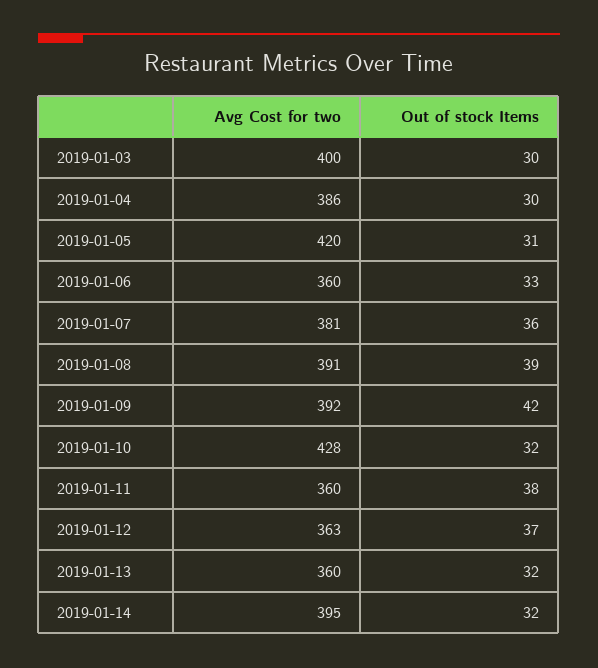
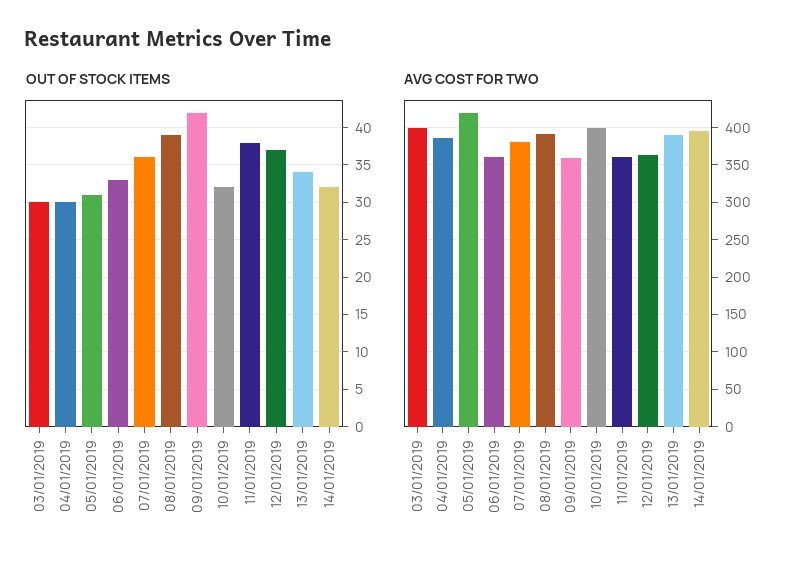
  {
    "Avg Cost for two": {
      "2019-01-03": 400,
      "2019-01-04": 386,
      "2019-01-05": 420,
      "2019-01-06": 360,
      "2019-01-07": 381,
      "2019-01-08": 391,
-     "2019-01-09": 392,
+     "2019-01-09": 360,
-     "2019-01-10": 428,
+     "2019-01-10": 400,
      "2019-01-11": 360,
      "2019-01-12": 363,
-     "2019-01-13": 360,
+     "2019-01-13": 390,
      "2019-01-14": 395
    },
    "Out of stock Items": {
      "2019-01-03": 30,
      "2019-01-04": 30,
      "2019-01-05": 31,
      "2019-01-06": 33,
      "2019-01-07": 36,
      "2019-01-08": 39,
      "2019-01-09": 42,
      "2019-01-10": 32,
      "2019-01-11": 38,
      "2019-01-12": 37,
-     "2019-01-13": 32,
+     "2019-01-13": 34,
      "2019-01-14": 32
    }
  }

